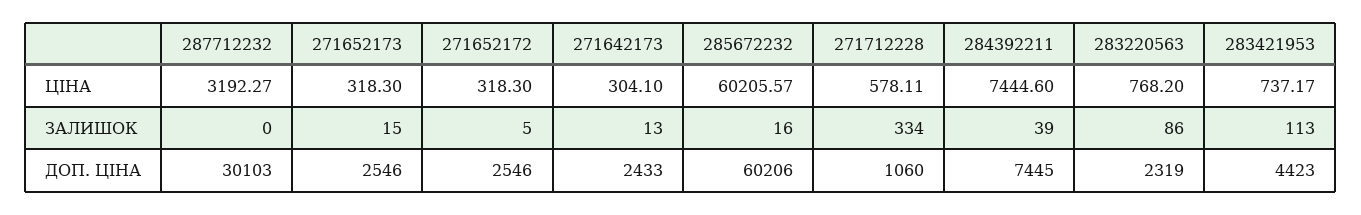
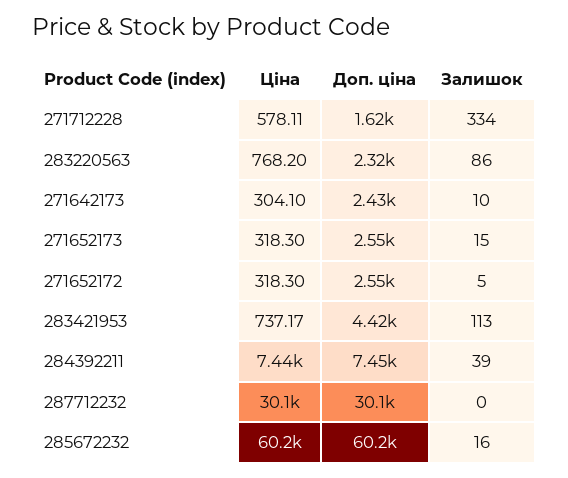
  {
    "287712232": {
-     "ЦІНА": 3192.27,
+     "ЦІНА": 30100,
      "ЗАЛИШОК": 0,
      "ДОП. ЦІНА": 30103
    },
    "271652173": {
      "ЦІНА": 318.3,
      "ЗАЛИШОК": 15,
      "ДОП. ЦІНА": 2546
    },
    "271652172": {
      "ЦІНА": 318.3,
      "ЗАЛИШОК": 5,
      "ДОП. ЦІНА": 2546
    },
    "271642173": {
      "ЦІНА": 304.1,
-     "ЗАЛИШОК": 13,
+     "ЗАЛИШОК": 10,
      "ДОП. ЦІНА": 2433
    },
    "285672232": {
      "ЦІНА": 60205.57,
      "ЗАЛИШОК": 16,
      "ДОП. ЦІНА": 60206
    },
    "271712228": {
      "ЦІНА": 578.11,
      "ЗАЛИШОК": 334,
-     "ДОП. ЦІНА": 1060
+     "ДОП. ЦІНА": 1620
    },
    "284392211": {
      "ЦІНА": 7444.6,
      "ЗАЛИШОК": 39,
      "ДОП. ЦІНА": 7445
    },
    "283220563": {
      "ЦІНА": 768.2,
      "ЗАЛИШОК": 86,
      "ДОП. ЦІНА": 2319
    },
    "283421953": {
      "ЦІНА": 737.17,
      "ЗАЛИШОК": 113,
      "ДОП. ЦІНА": 4423
    }
  }

